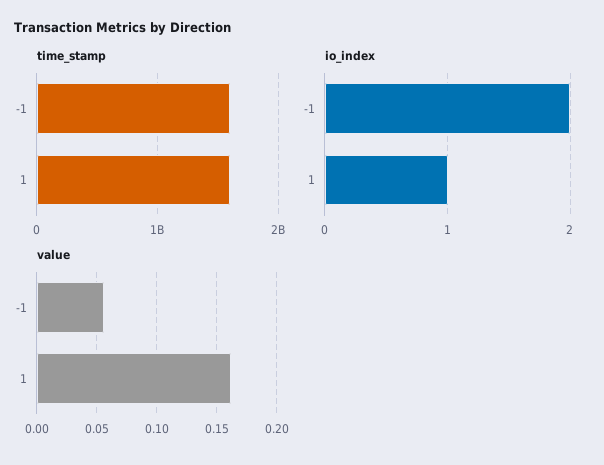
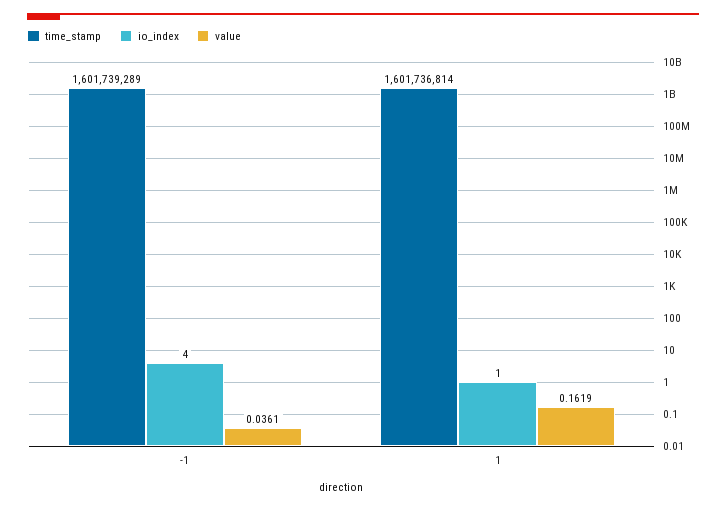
  {
    "time_stamp": {
      "-1": 1601739289,
      "1": 1601736814
    },
    "io_index": {
-     "-1": 2,
+     "-1": 4,
      "1": 1
    },
    "value": {
-     "-1": 0.055,
+     "-1": 0.0361,
      "1": 0.1619
    }
  }

